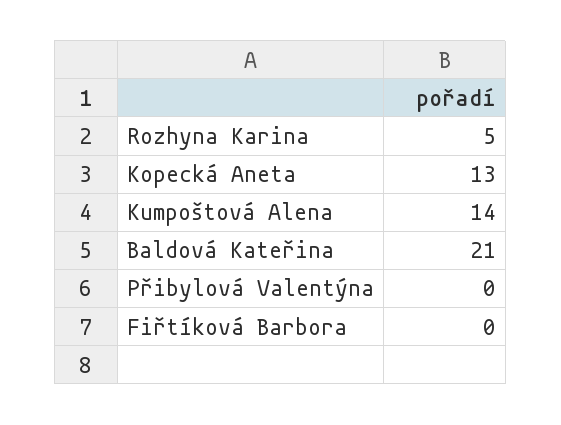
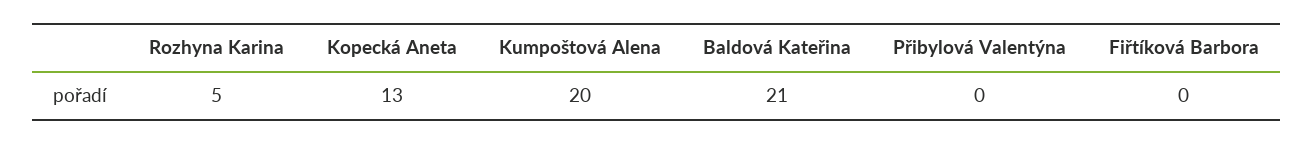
  {
    "Rozhyna Karina": 5,
    "Kopecká Aneta": 13,
-   "Kumpoštová Alena": 14,
+   "Kumpoštová Alena": 20,
    "Baldová Kateřina": 21,
    "Přibylová Valentýna": 0,
    "Fiřtíková Barbora": 0
  }

